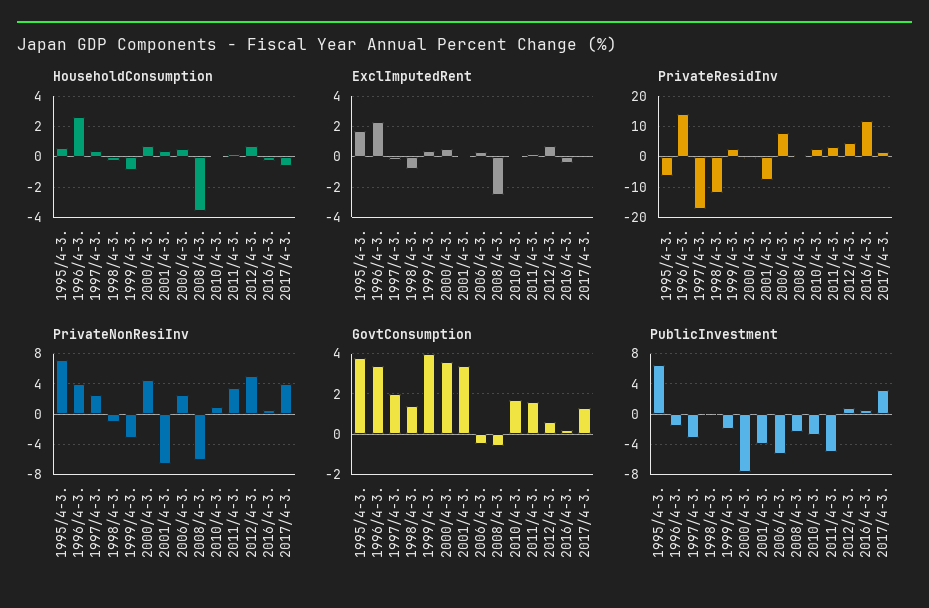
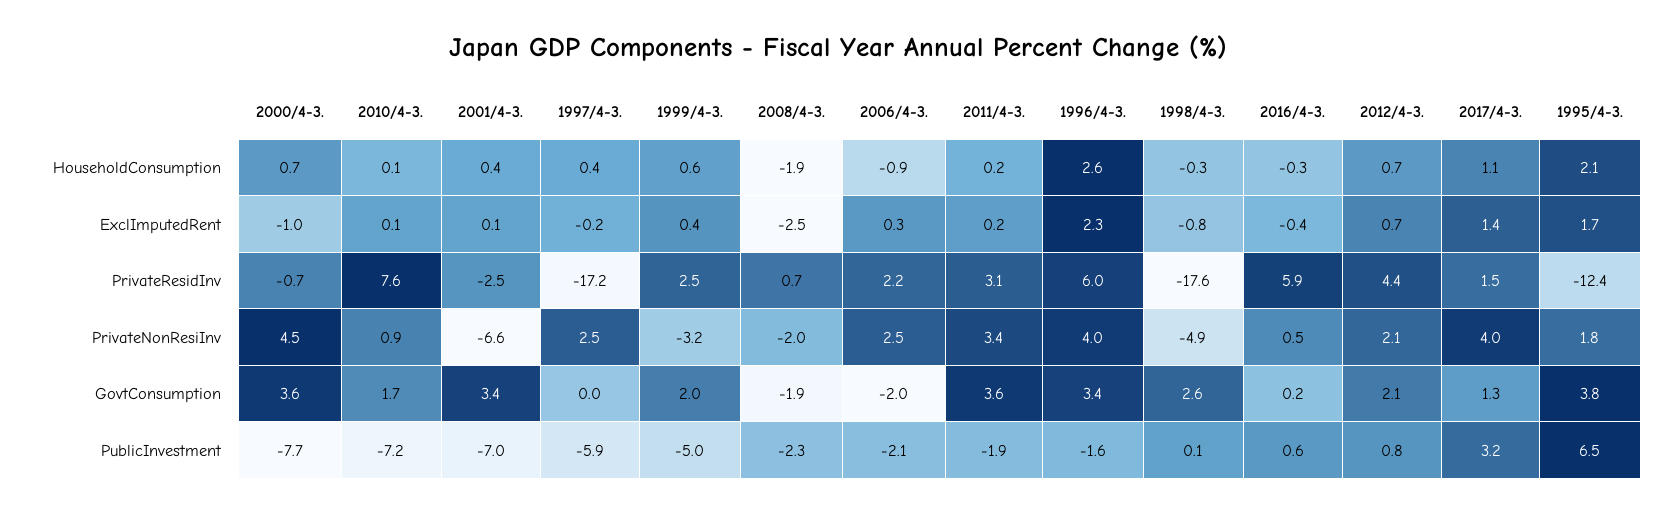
  {
    "HouseholdConsumption": {
-     "1995/4-3.": 0.5,
+     "1995/4-3.": 2.1,
      "1996/4-3.": 2.6,
      "1997/4-3.": 0.4,
      "1998/4-3.": -0.3,
-     "1999/4-3.": -1,
+     "1999/4-3.": 0.6,
      "2000/4-3.": 0.7,
      "2001/4-3.": 0.4,
-     "2006/4-3.": 0.5,
+     "2006/4-3.": -0.9,
-     "2008/4-3.": -3.5,
+     "2008/4-3.": -1.9,
      "2010/4-3.": 0.1,
      "2011/4-3.": 0.2,
      "2012/4-3.": 0.7,
      "2016/4-3.": -0.3,
-     "2017/4-3.": -0.5
+     "2017/4-3.": 1.1
    },
    "ExclImputedRent": {
      "1995/4-3.": 1.7,
      "1996/4-3.": 2.3,
      "1997/4-3.": -0.2,
      "1998/4-3.": -0.8,
      "1999/4-3.": 0.4,
-     "2000/4-3.": 0.5,
+     "2000/4-3.": -1,
      "2001/4-3.": 0.1,
      "2006/4-3.": 0.3,
      "2008/4-3.": -2.5,
      "2010/4-3.": 0.1,
      "2011/4-3.": 0.2,
      "2012/4-3.": 0.7,
      "2016/4-3.": -0.4,
-     "2017/4-3.": 0
+     "2017/4-3.": 1.4
    },
    "PrivateResidInv": {
-     "1995/4-3.": -6,
+     "1995/4-3.": -12.4,
-     "1996/4-3.": 14,
+     "1996/4-3.": 6,
      "1997/4-3.": -17.2,
-     "1998/4-3.": -12,
+     "1998/4-3.": -17.6,
      "1999/4-3.": 2.5,
      "2000/4-3.": -0.7,
-     "2001/4-3.": -8,
+     "2001/4-3.": -2.5,
-     "2006/4-3.": 8,
+     "2006/4-3.": 2.2,
      "2008/4-3.": 0.7,
-     "2010/4-3.": 2,
+     "2010/4-3.": 7.6,
      "2011/4-3.": 3.1,
      "2012/4-3.": 4.4,
-     "2016/4-3.": 12,
+     "2016/4-3.": 5.9,
      "2017/4-3.": 1.5
    },
    "PrivateNonResiInv": {
-     "1995/4-3.": 7,
+     "1995/4-3.": 1.8,
      "1996/4-3.": 4,
      "1997/4-3.": 2.5,
-     "1998/4-3.": -1,
+     "1998/4-3.": -4.9,
      "1999/4-3.": -3.2,
      "2000/4-3.": 4.5,
      "2001/4-3.": -6.6,
      "2006/4-3.": 2.5,
-     "2008/4-3.": -6,
+     "2008/4-3.": -2,
      "2010/4-3.": 0.9,
      "2011/4-3.": 3.4,
-     "2012/4-3.": 5,
+     "2012/4-3.": 2.1,
      "2016/4-3.": 0.5,
      "2017/4-3.": 4
    },
    "GovtConsumption": {
      "1995/4-3.": 3.8,
      "1996/4-3.": 3.4,
-     "1997/4-3.": 2,
+     "1997/4-3.": 0,
-     "1998/4-3.": 1.5,
+     "1998/4-3.": 2.6,
-     "1999/4-3.": 4,
+     "1999/4-3.": 2,
      "2000/4-3.": 3.6,
      "2001/4-3.": 3.4,
-     "2006/4-3.": -0.5,
+     "2006/4-3.": -2,
-     "2008/4-3.": -0.5,
+     "2008/4-3.": -1.9,
      "2010/4-3.": 1.7,
-     "2011/4-3.": 1.5,
+     "2011/4-3.": 3.6,
-     "2012/4-3.": 0.5,
+     "2012/4-3.": 2.1,
      "2016/4-3.": 0.2,
      "2017/4-3.": 1.3
    },
    "PublicInvestment": {
      "1995/4-3.": 6.5,
      "1996/4-3.": -1.6,
-     "1997/4-3.": -3,
+     "1997/4-3.": -5.9,
      "1998/4-3.": 0.1,
-     "1999/4-3.": -2,
+     "1999/4-3.": -5,
      "2000/4-3.": -7.7,
-     "2001/4-3.": -4,
+     "2001/4-3.": -7,
-     "2006/4-3.": -5,
+     "2006/4-3.": -2.1,
      "2008/4-3.": -2.3,
-     "2010/4-3.": -3,
+     "2010/4-3.": -7.2,
-     "2011/4-3.": -5,
+     "2011/4-3.": -1.9,
      "2012/4-3.": 0.8,
      "2016/4-3.": 0.6,
      "2017/4-3.": 3.2
    }
  }

